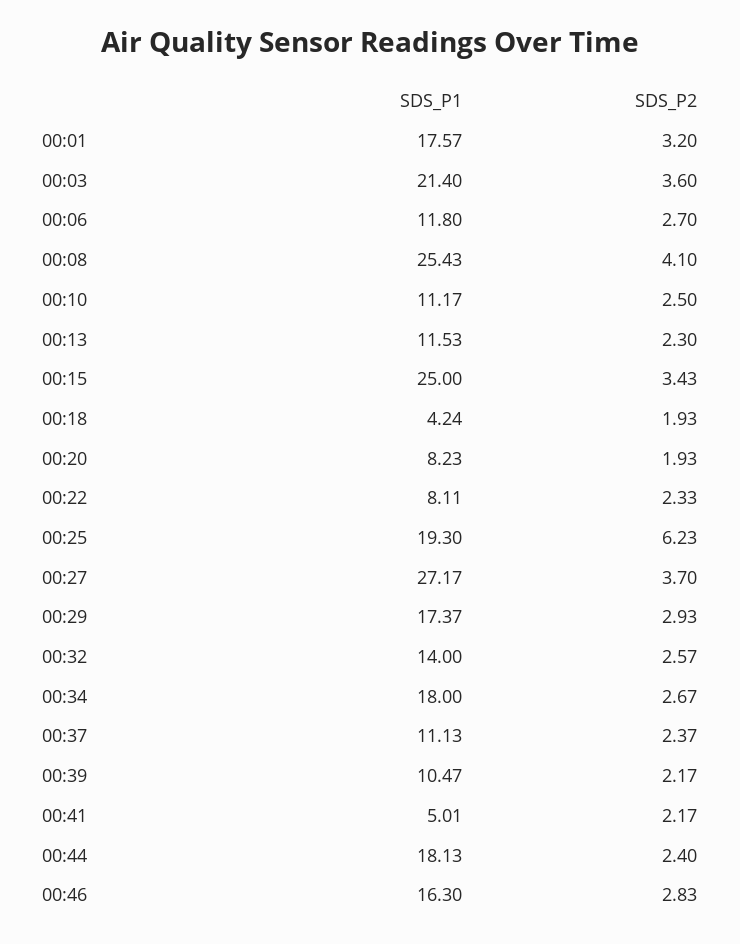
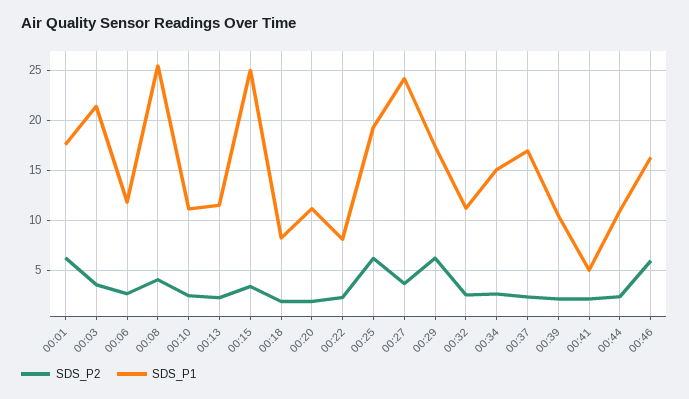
  {
    "SDS_P1": {
      "00:01": 17.57,
      "00:03": 21.4,
      "00:06": 11.8,
      "00:08": 25.43,
      "00:10": 11.17,
      "00:13": 11.53,
      "00:15": 25,
-     "00:18": 4.24,
+     "00:18": 8,
-     "00:20": 8.23,
+     "00:20": 11,
      "00:22": 8.11,
      "00:25": 19.3,
-     "00:27": 27.17,
+     "00:27": 24,
      "00:29": 17.37,
-     "00:32": 14,
+     "00:32": 11,
-     "00:34": 18,
+     "00:34": 15,
-     "00:37": 11.13,
+     "00:37": 17,
      "00:39": 10.47,
      "00:41": 5.01,
-     "00:44": 18.13,
+     "00:44": 11,
      "00:46": 16.3
    },
    "SDS_P2": {
-     "00:01": 3.2,
+     "00:01": 6,
      "00:03": 3.6,
      "00:06": 2.7,
      "00:08": 4.1,
      "00:10": 2.5,
      "00:13": 2.3,
      "00:15": 3.43,
      "00:18": 1.93,
      "00:20": 1.93,
      "00:22": 2.33,
      "00:25": 6.23,
      "00:27": 3.7,
-     "00:29": 2.93,
+     "00:29": 6,
      "00:32": 2.57,
      "00:34": 2.67,
      "00:37": 2.37,
      "00:39": 2.17,
      "00:41": 2.17,
      "00:44": 2.4,
-     "00:46": 2.83
+     "00:46": 6
    }
  }

